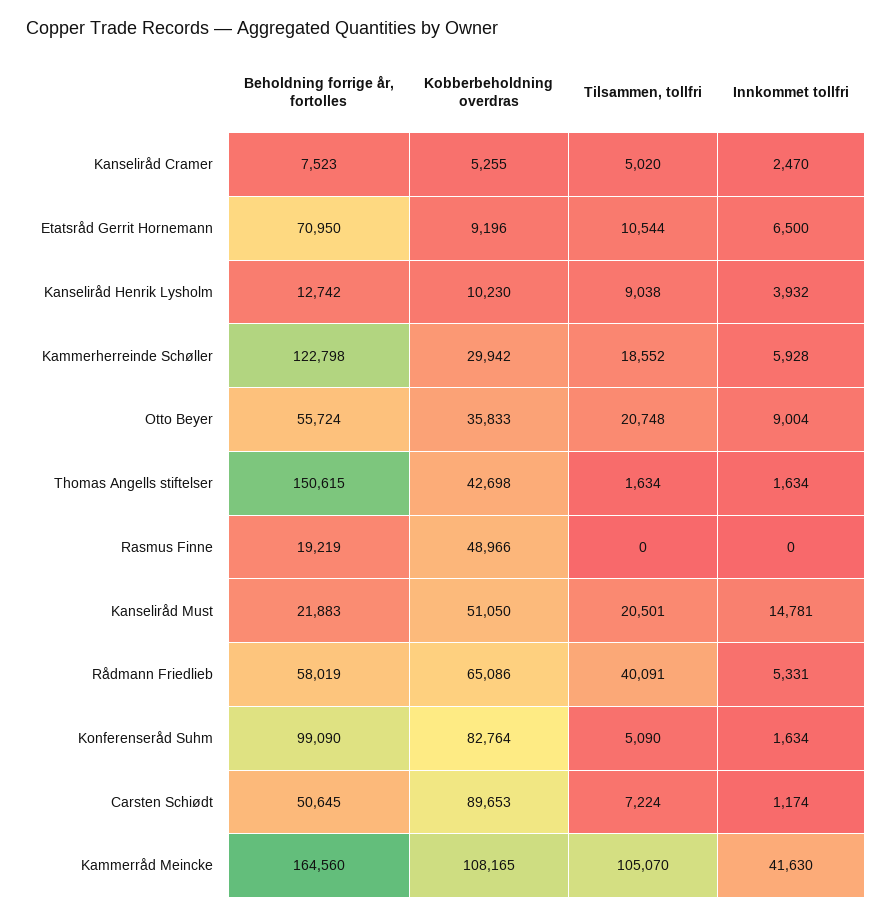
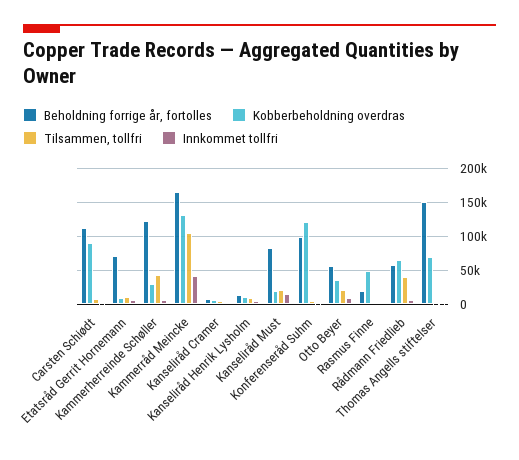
  {
    "Beholdning forrige år, fortolles": {
      "Kanseliråd Cramer": 7523,
      "Etatsråd Gerrit Hornemann": 70950,
      "Kanseliråd Henrik Lysholm": 12742,
      "Kammerherreinde Schøller": 122798,
      "Otto Beyer": 55724,
      "Thomas Angells stiftelser": 150615,
      "Rasmus Finne": 19219,
-     "Kanseliråd Must": 21883,
+     "Kanseliråd Must": 80000,
      "Rådmann Friedlieb": 58019,
      "Konferenseråd Suhm": 99090,
-     "Carsten Schiødt": 50645,
+     "Carsten Schiødt": 110000,
      "Kammerråd Meincke": 164560
    },
    "Kobberbeholdning overdras": {
      "Kanseliråd Cramer": 5255,
      "Etatsråd Gerrit Hornemann": 9196,
      "Kanseliråd Henrik Lysholm": 10230,
      "Kammerherreinde Schøller": 29942,
      "Otto Beyer": 35833,
-     "Thomas Angells stiftelser": 42698,
+     "Thomas Angells stiftelser": 70000,
      "Rasmus Finne": 48966,
-     "Kanseliråd Must": 51050,
+     "Kanseliråd Must": 20000,
      "Rådmann Friedlieb": 65086,
-     "Konferenseråd Suhm": 82764,
+     "Konferenseråd Suhm": 120000,
      "Carsten Schiødt": 89653,
-     "Kammerråd Meincke": 108165
+     "Kammerråd Meincke": 130000
    },
    "Tilsammen, tollfri": {
      "Kanseliråd Cramer": 5020,
      "Etatsråd Gerrit Hornemann": 10544,
      "Kanseliråd Henrik Lysholm": 9038,
-     "Kammerherreinde Schøller": 18552,
+     "Kammerherreinde Schøller": 40000,
      "Otto Beyer": 20748,
      "Thomas Angells stiftelser": 1634,
      "Rasmus Finne": 0,
      "Kanseliråd Must": 20501,
      "Rådmann Friedlieb": 40091,
      "Konferenseråd Suhm": 5090,
      "Carsten Schiødt": 7224,
      "Kammerråd Meincke": 105070
    },
    "Innkommet tollfri": {
      "Kanseliråd Cramer": 2470,
      "Etatsråd Gerrit Hornemann": 6500,
      "Kanseliråd Henrik Lysholm": 3932,
      "Kammerherreinde Schøller": 5928,
      "Otto Beyer": 9004,
      "Thomas Angells stiftelser": 1634,
      "Rasmus Finne": 0,
      "Kanseliråd Must": 14781,
      "Rådmann Friedlieb": 5331,
      "Konferenseråd Suhm": 1634,
      "Carsten Schiødt": 1174,
      "Kammerråd Meincke": 41630
    }
  }

